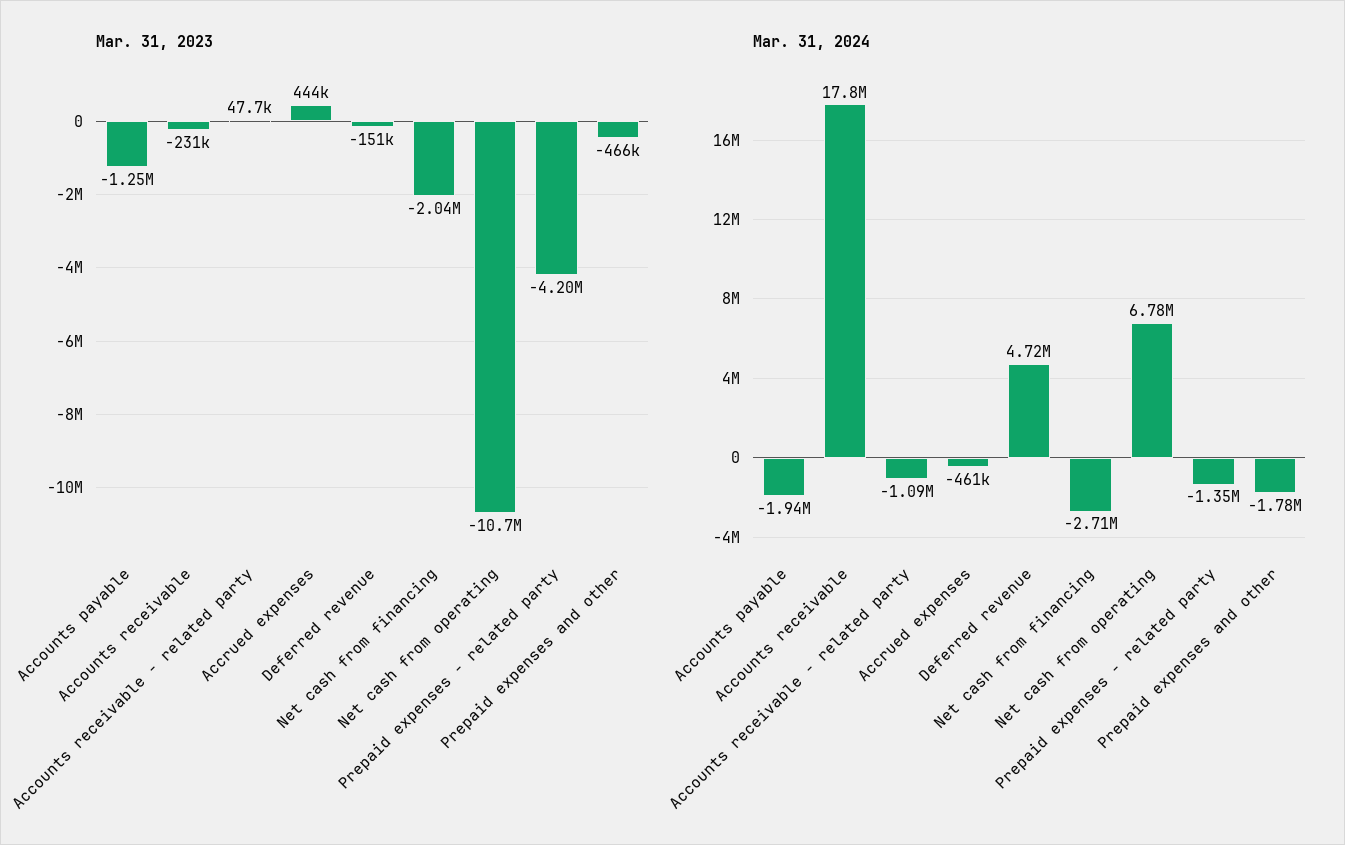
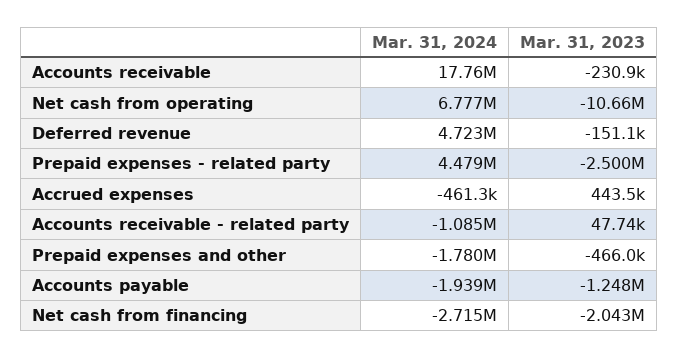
  {
    "Mar. 31, 2023": {
      "Accounts payable": -1248000,
      "Accounts receivable": -230900,
      "Accounts receivable - related party": 47740,
      "Accrued expenses": 443500,
      "Deferred revenue": -151100,
      "Net cash from financing": -2043000,
      "Net cash from operating": -10660000,
-     "Prepaid expenses - related party": -4200000,
+     "Prepaid expenses - related party": -2500000,
      "Prepaid expenses and other": -466000
    },
    "Mar. 31, 2024": {
      "Accounts payable": -1939000,
      "Accounts receivable": 17760000,
      "Accounts receivable - related party": -1085000,
      "Accrued expenses": -461300,
      "Deferred revenue": 4723000,
      "Net cash from financing": -2715000,
      "Net cash from operating": 6777000,
-     "Prepaid expenses - related party": -1350000,
+     "Prepaid expenses - related party": 4479000,
      "Prepaid expenses and other": -1780000
    }
  }

